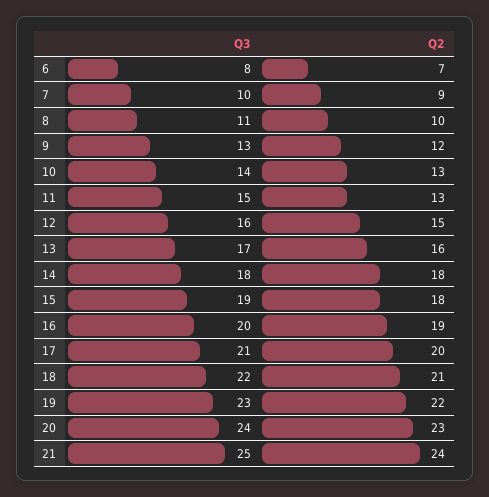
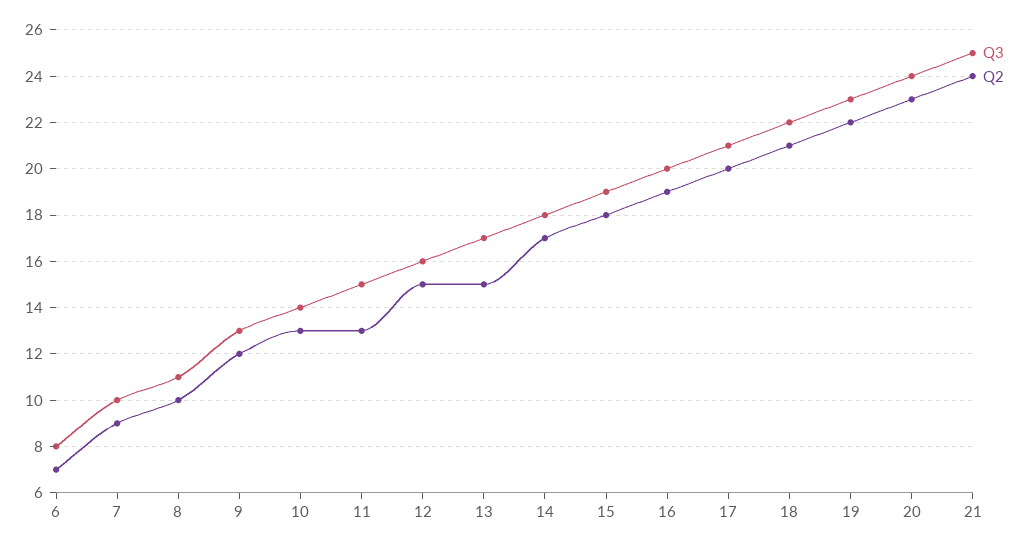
  {
    "Q3": {
      "6": 8,
      "7": 10,
      "8": 11,
      "9": 13,
      "10": 14,
      "11": 15,
      "12": 16,
      "13": 17,
      "14": 18,
      "15": 19,
      "16": 20,
      "17": 21,
      "18": 22,
      "19": 23,
      "20": 24,
      "21": 25
    },
    "Q2": {
      "6": 7,
      "7": 9,
      "8": 10,
      "9": 12,
      "10": 13,
      "11": 13,
      "12": 15,
-     "13": 16,
+     "13": 15,
-     "14": 18,
+     "14": 17,
      "15": 18,
      "16": 19,
      "17": 20,
      "18": 21,
      "19": 22,
      "20": 23,
      "21": 24
    }
  }

